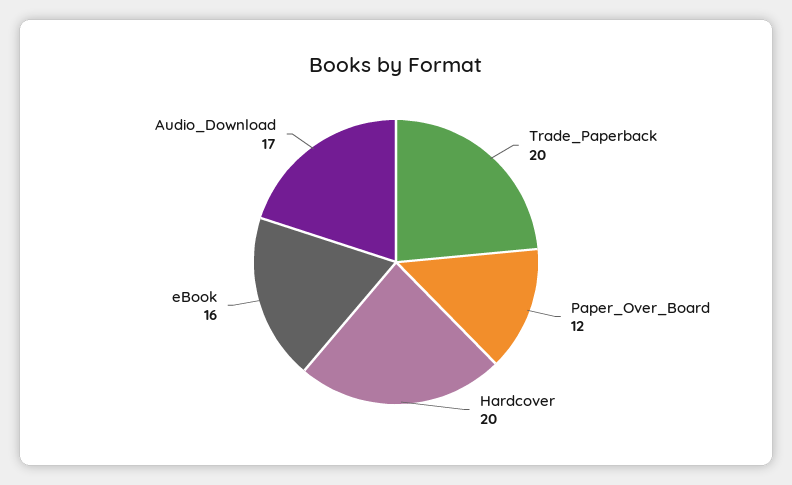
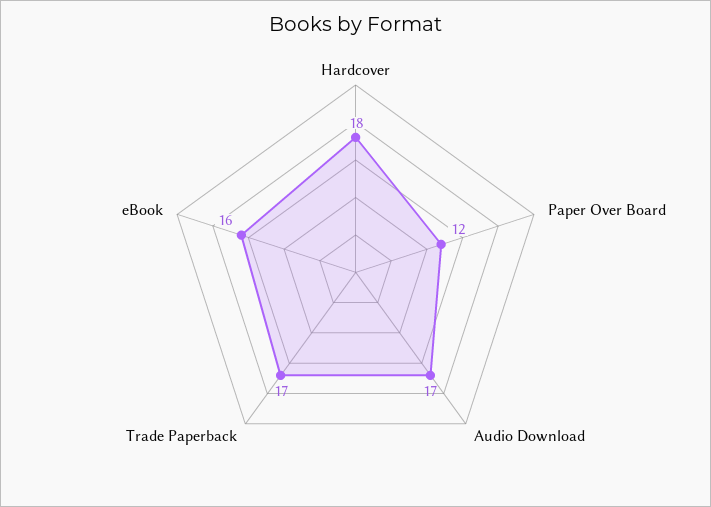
  {
-   "Trade_Paperback": 20,
+   "Trade_Paperback": 17,
    "Paper_Over_Board": 12,
-   "Hardcover": 20,
+   "Hardcover": 18,
    "eBook": 16,
    "Audio_Download": 17
  }

